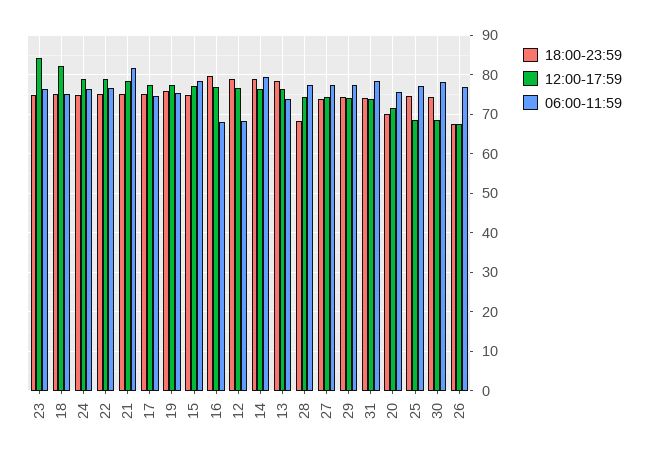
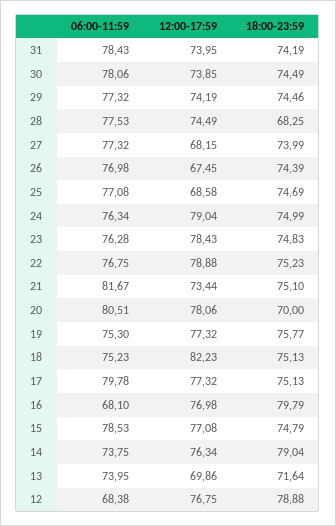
  {
    "18:00-23:59": {
      "23": 74.83,
      "18": 75.13,
      "24": 74.99,
      "22": 75.23,
      "21": 75.1,
      "17": 75.13,
      "19": 75.77,
      "15": 74.79,
      "16": 79.79,
      "12": 78.88,
      "14": 79.04,
-     "13": 78,
+     "13": 71.64,
      "28": 68.25,
      "27": 73.99,
      "29": 74.46,
      "31": 74.19,
      "20": 70,
      "25": 74.69,
      "30": 74.49,
-     "26": 68
+     "26": 74.39
    },
    "12:00-17:59": {
-     "23": 84,
+     "23": 78.43,
      "18": 82.23,
      "24": 79.04,
      "22": 78.88,
-     "21": 78,
+     "21": 73.44,
      "17": 77.32,
      "19": 77.32,
      "15": 77.08,
      "16": 76.98,
      "12": 76.75,
      "14": 76.34,
-     "13": 76,
+     "13": 69.86,
      "28": 74.49,
-     "27": 74,
+     "27": 68.15,
      "29": 74.19,
      "31": 73.95,
-     "20": 72,
+     "20": 78.06,
      "25": 68.58,
-     "30": 68,
+     "30": 73.85,
      "26": 67.45
    },
    "06:00-11:59": {
      "23": 76.28,
      "18": 75.23,
      "24": 76.34,
      "22": 76.75,
      "21": 81.67,
-     "17": 74,
+     "17": 79.78,
      "19": 75.3,
      "15": 78.53,
      "16": 68.1,
      "12": 68.38,
-     "14": 80,
+     "14": 73.75,
      "13": 73.95,
      "28": 77.53,
      "27": 77.32,
      "29": 77.32,
      "31": 78.43,
-     "20": 76,
+     "20": 80.51,
      "25": 77.08,
      "30": 78.06,
      "26": 76.98
    }
  }

